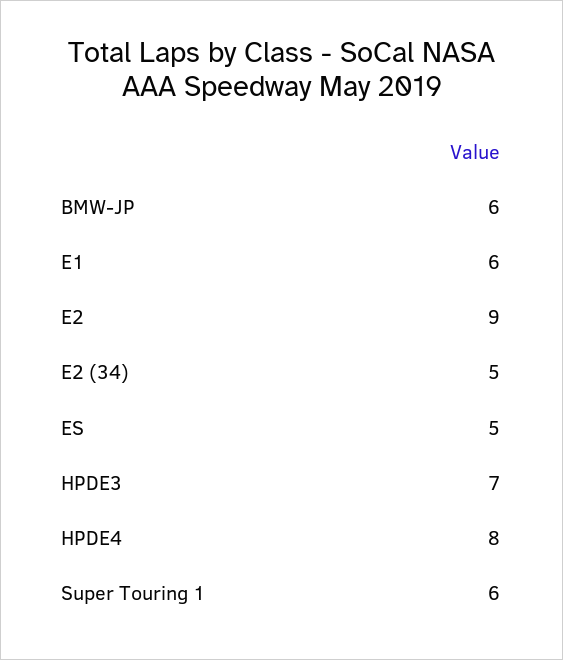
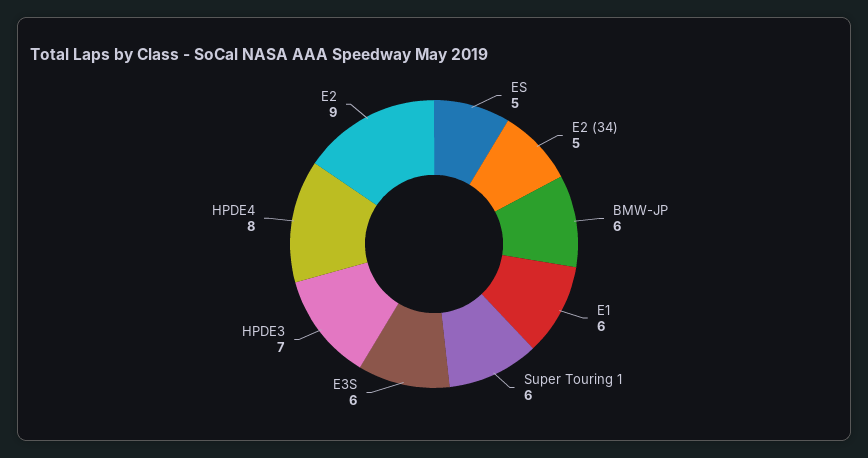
  {
    "BMW-JP": 6,
    "E1": 6,
    "E2": 9,
    "E2 (34)": 5,
    "ES": 5,
    "HPDE3": 7,
    "HPDE4": 8,
-   "Super Touring 1": 6
+   "Super Touring 1": 6,
+   "E3S": 6
  }

